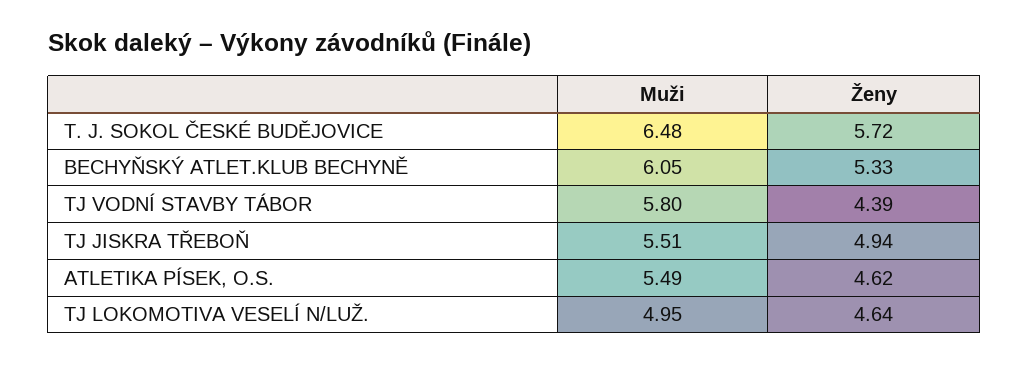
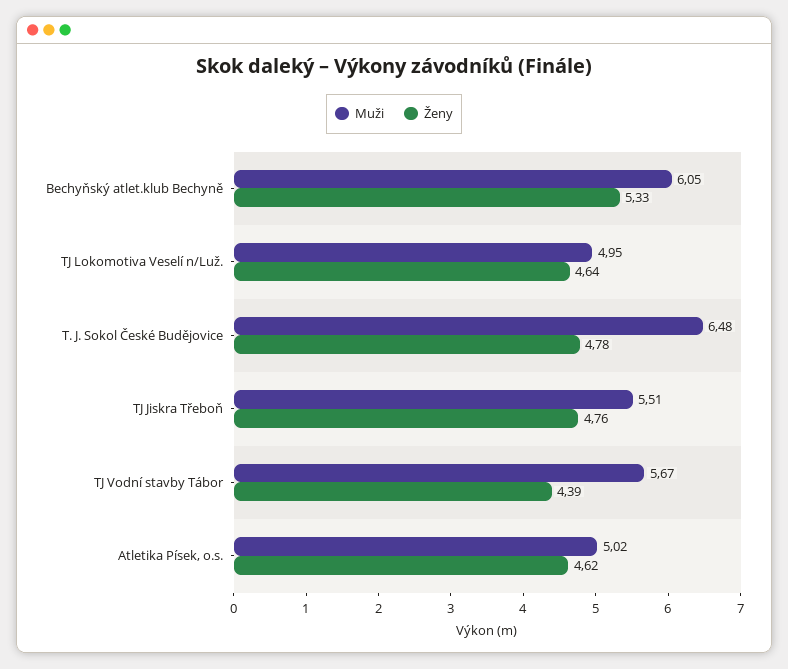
  {
    "Muži": {
      "T. J. SOKOL ČESKÉ BUDĚJOVICE": 6.48,
      "BECHYŇSKÝ ATLET.KLUB BECHYNĚ": 6.05,
-     "TJ VODNÍ STAVBY TÁBOR": 5.8,
+     "TJ VODNÍ STAVBY TÁBOR": 5.67,
      "TJ JISKRA TŘEBOŇ": 5.51,
-     "ATLETIKA PÍSEK, O.S.": 5.49,
+     "ATLETIKA PÍSEK, O.S.": 5.02,
      "TJ LOKOMOTIVA VESELÍ N/LUŽ.": 4.95
    },
    "Ženy": {
-     "T. J. SOKOL ČESKÉ BUDĚJOVICE": 5.72,
+     "T. J. SOKOL ČESKÉ BUDĚJOVICE": 4.78,
      "BECHYŇSKÝ ATLET.KLUB BECHYNĚ": 5.33,
      "TJ VODNÍ STAVBY TÁBOR": 4.39,
-     "TJ JISKRA TŘEBOŇ": 4.94,
+     "TJ JISKRA TŘEBOŇ": 4.76,
      "ATLETIKA PÍSEK, O.S.": 4.62,
      "TJ LOKOMOTIVA VESELÍ N/LUŽ.": 4.64
    }
  }

